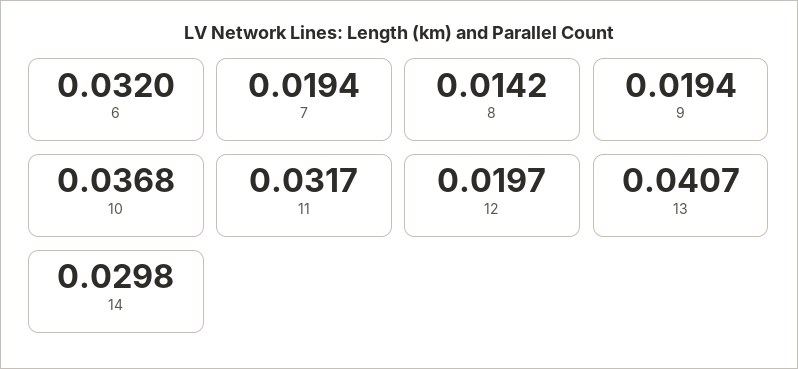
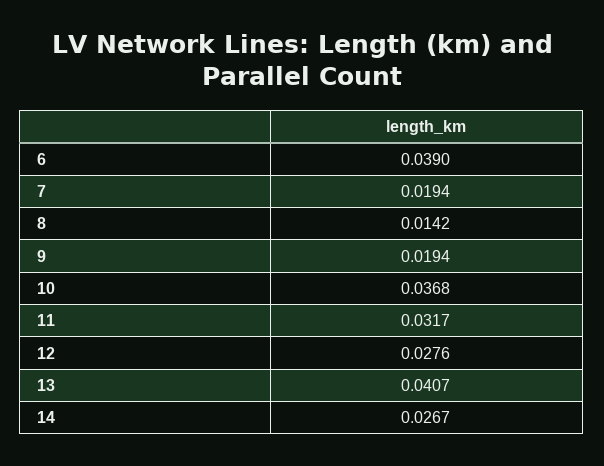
  {
-   "6": 0.032,
+   "6": 0.039,
    "7": 0.0194,
    "8": 0.0142,
    "9": 0.0194,
    "10": 0.0368,
    "11": 0.0317,
-   "12": 0.0197,
+   "12": 0.0276,
    "13": 0.0407,
-   "14": 0.0298
+   "14": 0.0267
  }

